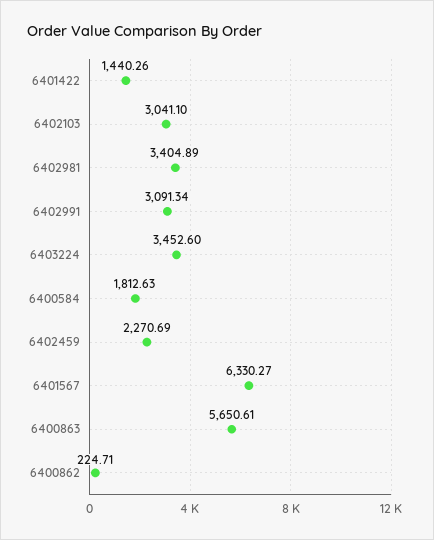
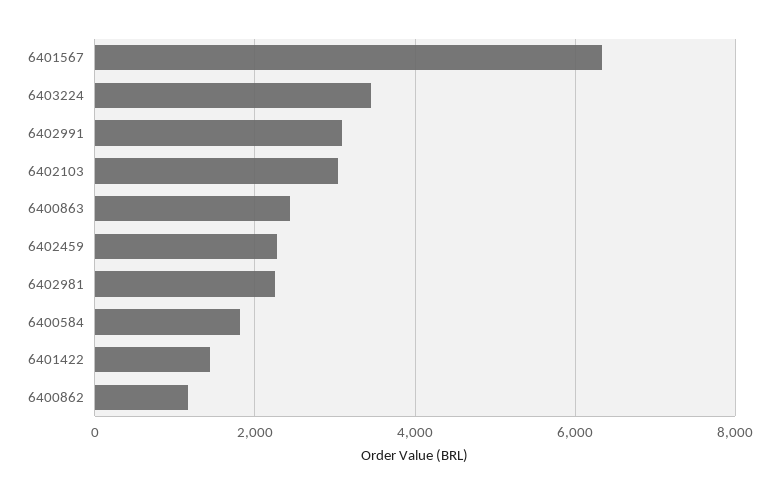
  {
    "6401422": 1440.26,
    "6402103": 3041.1,
-   "6402981": 3404.89,
+   "6402981": 2200,
    "6402991": 3091.34,
    "6403224": 3452.6,
    "6400584": 1812.63,
    "6402459": 2270.69,
    "6401567": 6330.27,
-   "6400863": 5650.61,
+   "6400863": 2400,
-   "6400862": 224.71
+   "6400862": 1200
  }

